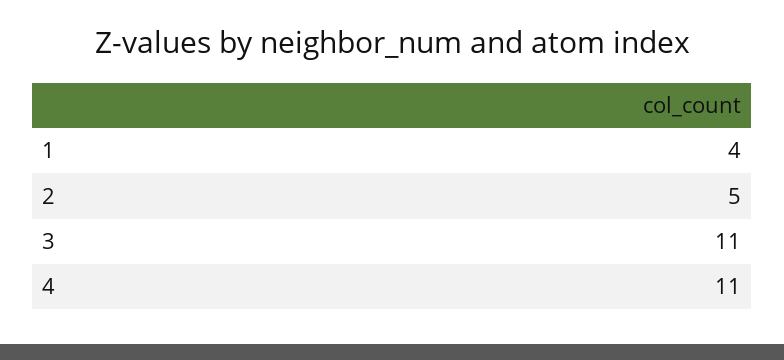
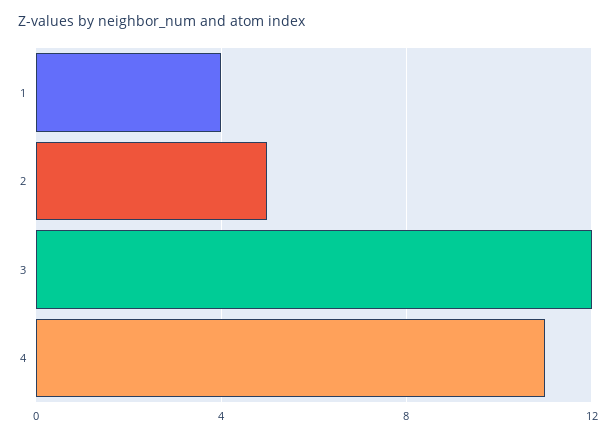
  {
    "1": 4,
    "2": 5,
-   "3": 11,
+   "3": 12,
    "4": 11
  }

